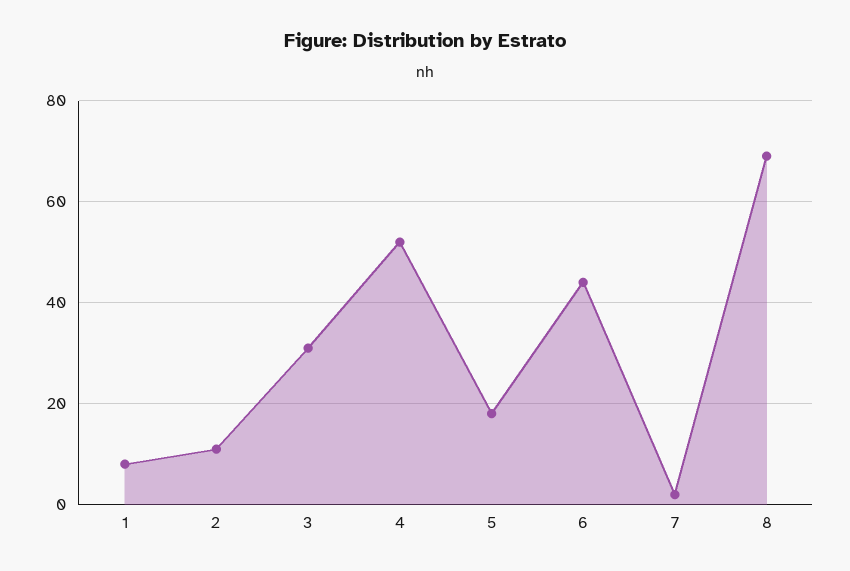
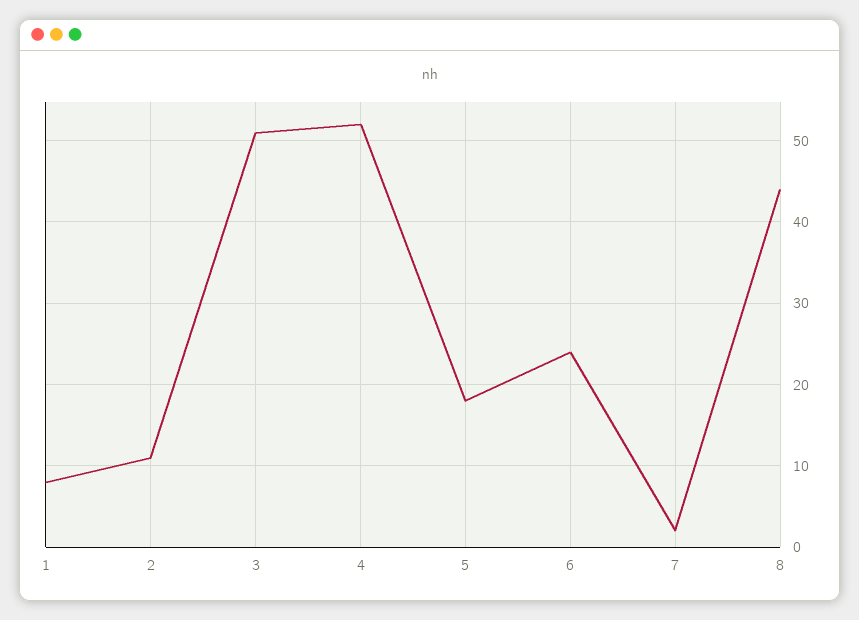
  {
    "1": 8,
    "2": 11,
-   "3": 30,
+   "3": 51,
    "4": 52,
    "5": 18,
-   "6": 45,
+   "6": 24,
    "7": 2,
-   "8": 70
+   "8": 44
  }

